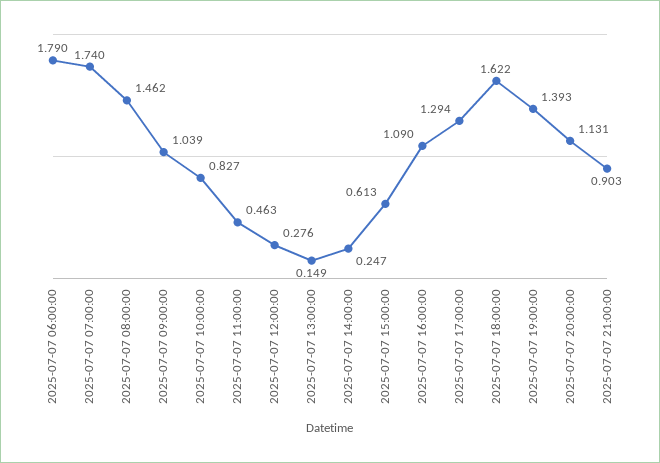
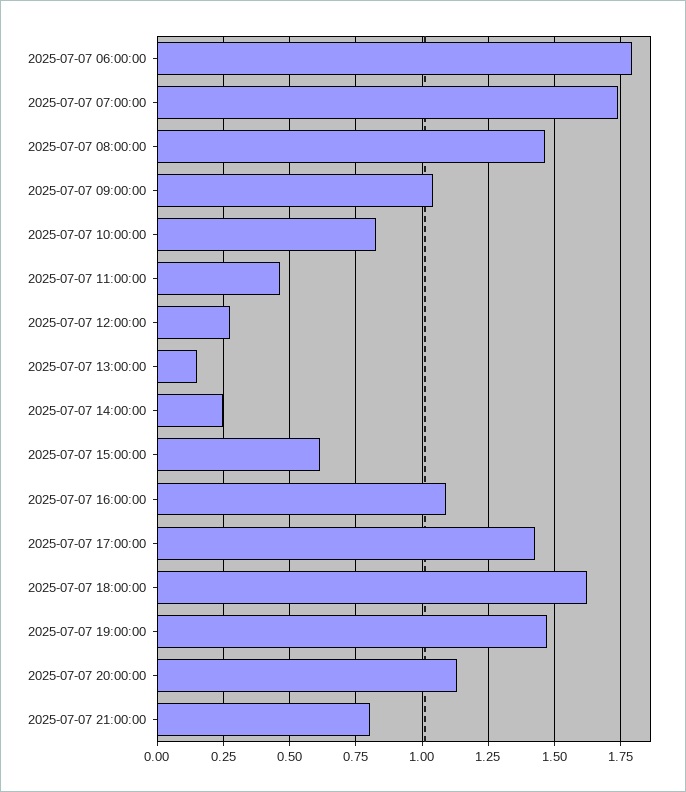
  {
    "2025-07-07 06:00:00": 1.79,
    "2025-07-07 07:00:00": 1.74,
    "2025-07-07 08:00:00": 1.462,
    "2025-07-07 09:00:00": 1.039,
    "2025-07-07 10:00:00": 0.827,
    "2025-07-07 11:00:00": 0.463,
    "2025-07-07 12:00:00": 0.276,
    "2025-07-07 13:00:00": 0.149,
    "2025-07-07 14:00:00": 0.247,
    "2025-07-07 15:00:00": 0.613,
    "2025-07-07 16:00:00": 1.09,
-   "2025-07-07 17:00:00": 1.294,
+   "2025-07-07 17:00:00": 1.425,
    "2025-07-07 18:00:00": 1.622,
-   "2025-07-07 19:00:00": 1.393,
+   "2025-07-07 19:00:00": 1.475,
    "2025-07-07 20:00:00": 1.131,
-   "2025-07-07 21:00:00": 0.903
+   "2025-07-07 21:00:00": 0.8
  }

